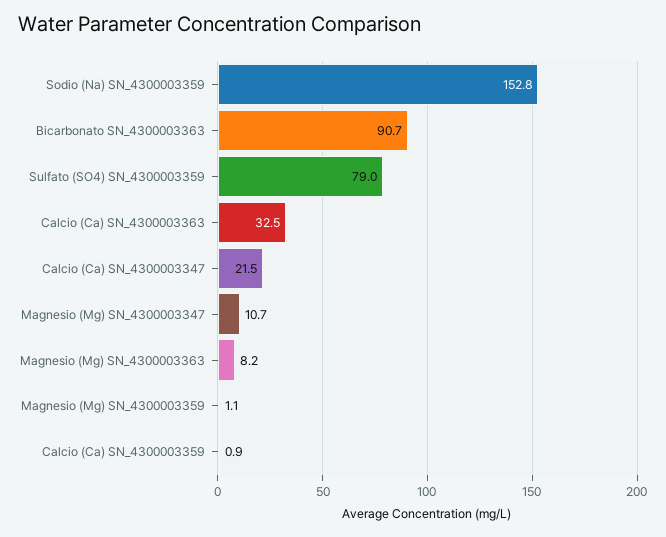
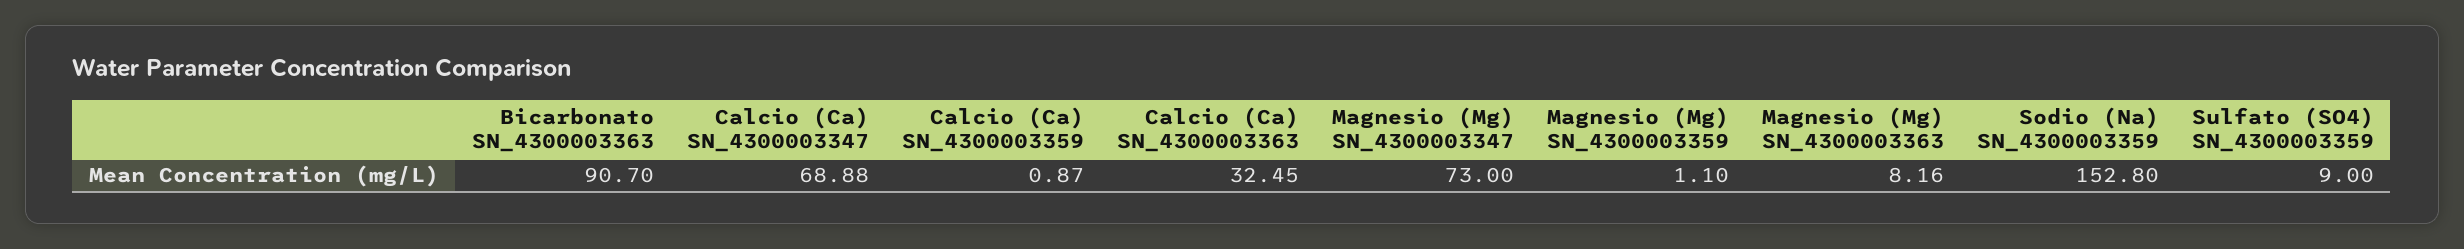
  {
    "Sodio (Na) SN_4300003359": 152.8,
    "Bicarbonato SN_4300003363": 90.7,
-   "Sulfato (SO4) SN_4300003359": 79,
+   "Sulfato (SO4) SN_4300003359": 9,
    "Calcio (Ca) SN_4300003363": 32.45,
-   "Calcio (Ca) SN_4300003347": 21.5,
+   "Calcio (Ca) SN_4300003347": 68.88,
-   "Magnesio (Mg) SN_4300003347": 10.7,
+   "Magnesio (Mg) SN_4300003347": 73,
    "Magnesio (Mg) SN_4300003363": 8.16,
    "Magnesio (Mg) SN_4300003359": 1.1,
    "Calcio (Ca) SN_4300003359": 0.87
  }

